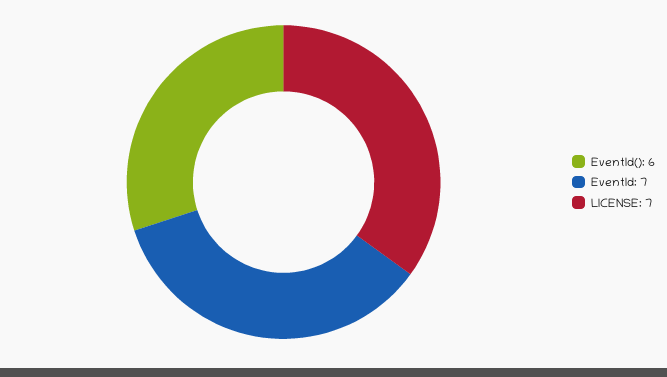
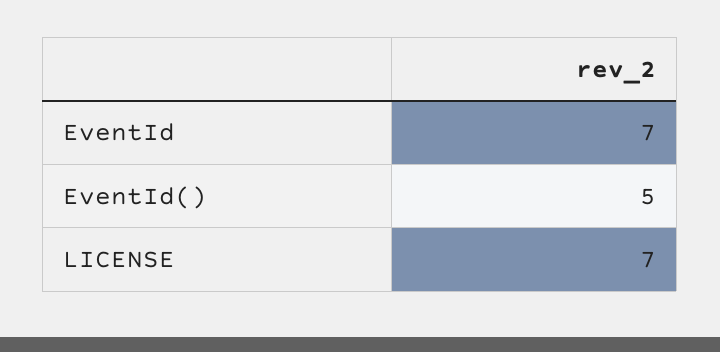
  {
-   "EventId()": 6,
+   "EventId()": 5,
    "EventId": 7,
    "LICENSE": 7
  }

